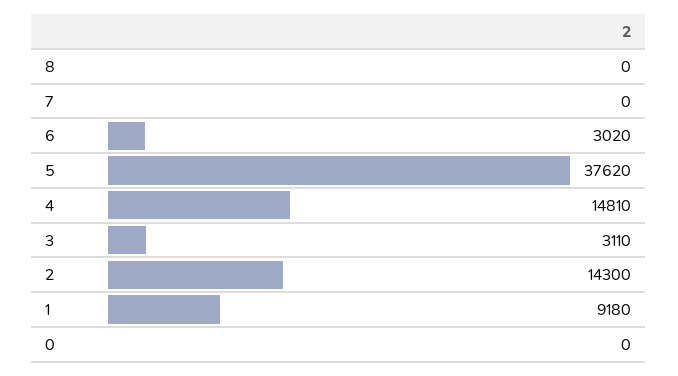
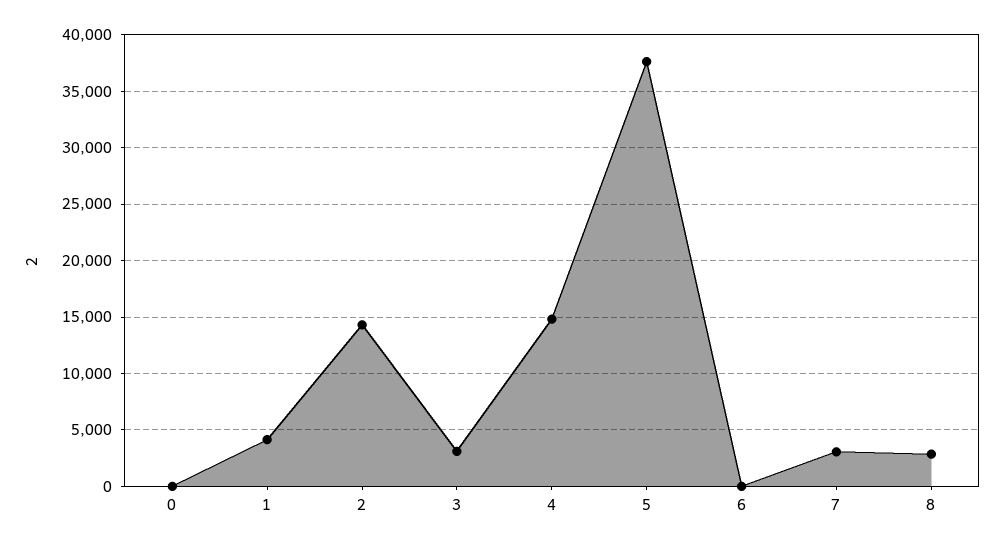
  {
-   "8": 0,
+   "8": 3000,
-   "7": 0,
+   "7": 3000,
-   "6": 3020,
+   "6": 0,
    "5": 37620,
    "4": 14810,
    "3": 3110,
    "2": 14300,
-   "1": 9180,
+   "1": 4000,
    "0": 0
  }

